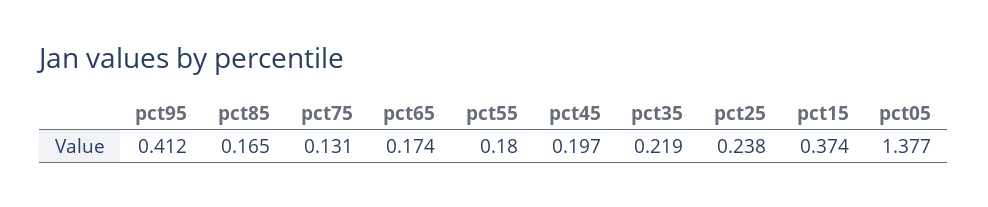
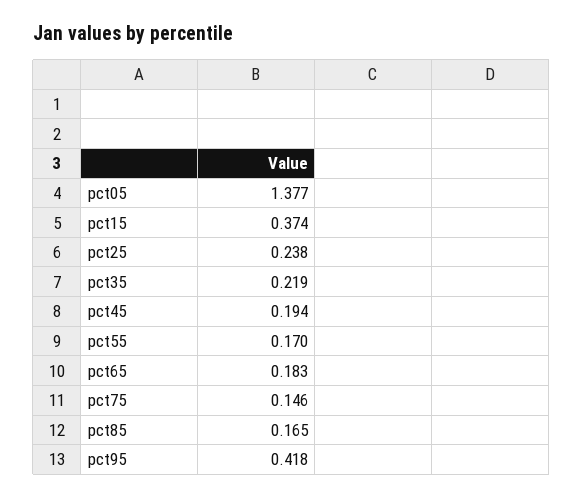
  {
-   "pct95": 0.412,
+   "pct95": 0.418,
    "pct85": 0.165,
-   "pct75": 0.131,
+   "pct75": 0.146,
-   "pct65": 0.174,
+   "pct65": 0.183,
-   "pct55": 0.18,
+   "pct55": 0.17,
-   "pct45": 0.197,
+   "pct45": 0.194,
    "pct35": 0.219,
    "pct25": 0.238,
    "pct15": 0.374,
    "pct05": 1.377
  }

